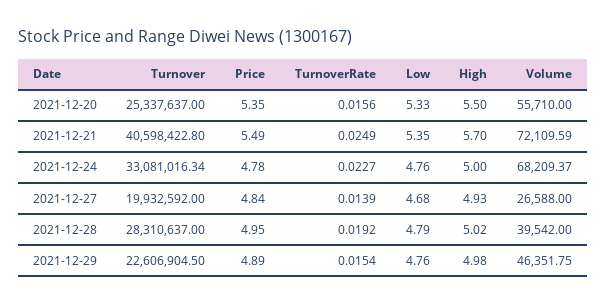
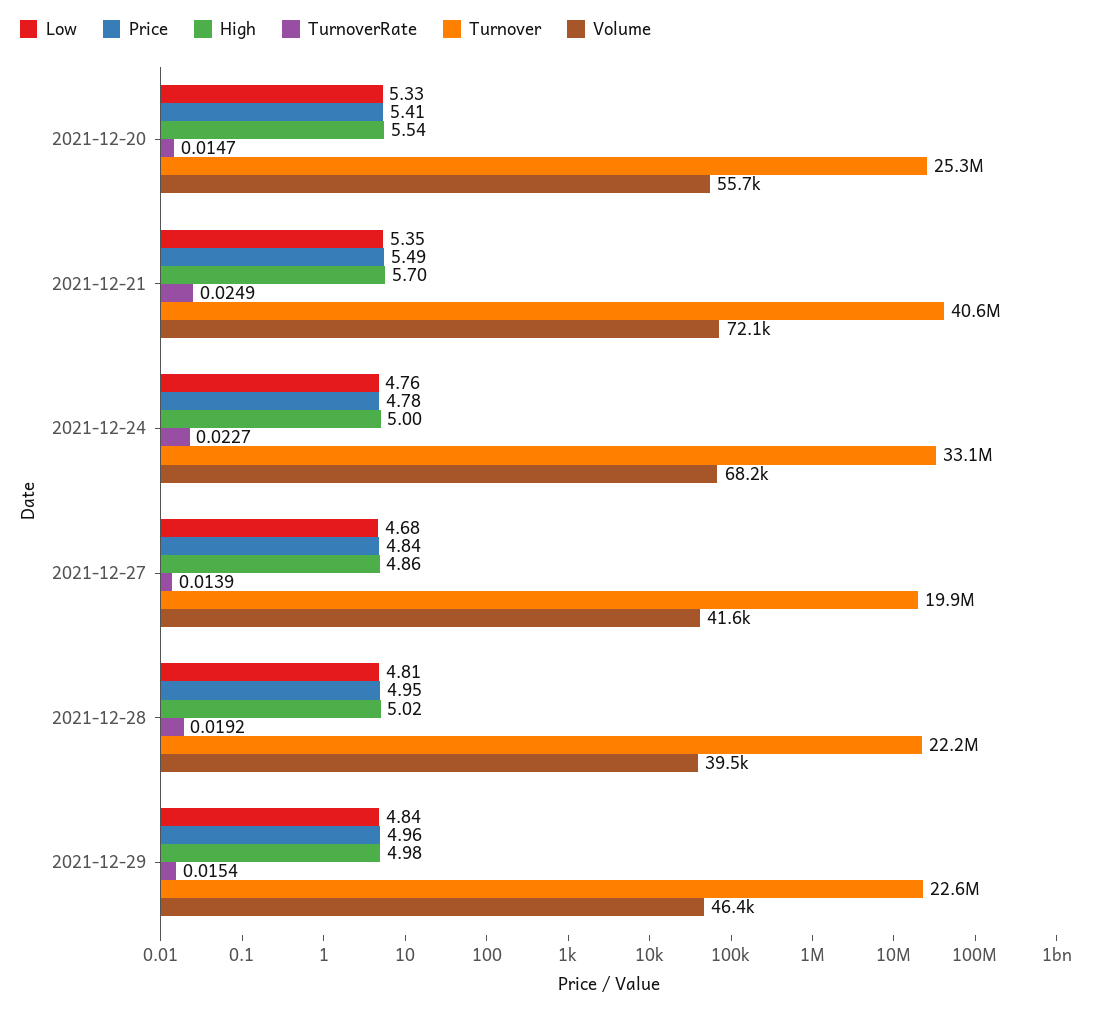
  {
    "Turnover": {
      "2021-12-20": 25337637,
      "2021-12-21": 40598422.8,
      "2021-12-24": 33081016.34,
      "2021-12-27": 19932592,
-     "2021-12-28": 28310637,
+     "2021-12-28": 22200000,
      "2021-12-29": 22606904.5
    },
    "Price": {
-     "2021-12-20": 5.35,
+     "2021-12-20": 5.41,
      "2021-12-21": 5.49,
      "2021-12-24": 4.78,
      "2021-12-27": 4.84,
      "2021-12-28": 4.95,
-     "2021-12-29": 4.89
+     "2021-12-29": 4.96
    },
    "TurnoverRate": {
-     "2021-12-20": 0.0156,
+     "2021-12-20": 0.0147,
      "2021-12-21": 0.0249,
      "2021-12-24": 0.0227,
      "2021-12-27": 0.0139,
      "2021-12-28": 0.0192,
      "2021-12-29": 0.0154
    },
    "Low": {
      "2021-12-20": 5.33,
      "2021-12-21": 5.35,
      "2021-12-24": 4.76,
      "2021-12-27": 4.68,
-     "2021-12-28": 4.79,
+     "2021-12-28": 4.81,
-     "2021-12-29": 4.76
+     "2021-12-29": 4.84
    },
    "High": {
-     "2021-12-20": 5.5,
+     "2021-12-20": 5.54,
      "2021-12-21": 5.7,
      "2021-12-24": 5,
-     "2021-12-27": 4.93,
+     "2021-12-27": 4.86,
      "2021-12-28": 5.02,
      "2021-12-29": 4.98
    },
    "Volume": {
      "2021-12-20": 55710,
      "2021-12-21": 72109.59,
      "2021-12-24": 68209.37,
-     "2021-12-27": 26588,
+     "2021-12-27": 41600,
      "2021-12-28": 39542,
      "2021-12-29": 46351.75
    }
  }

